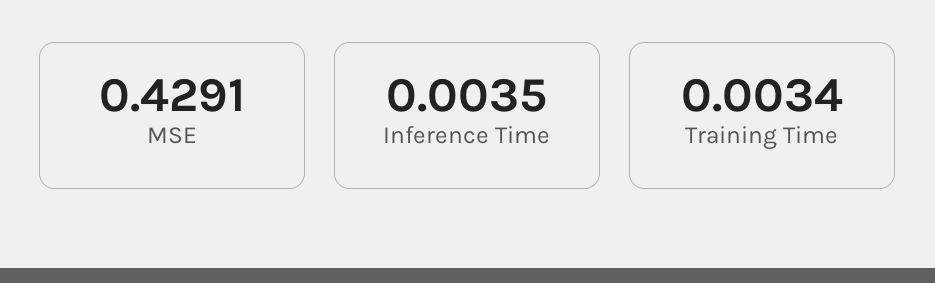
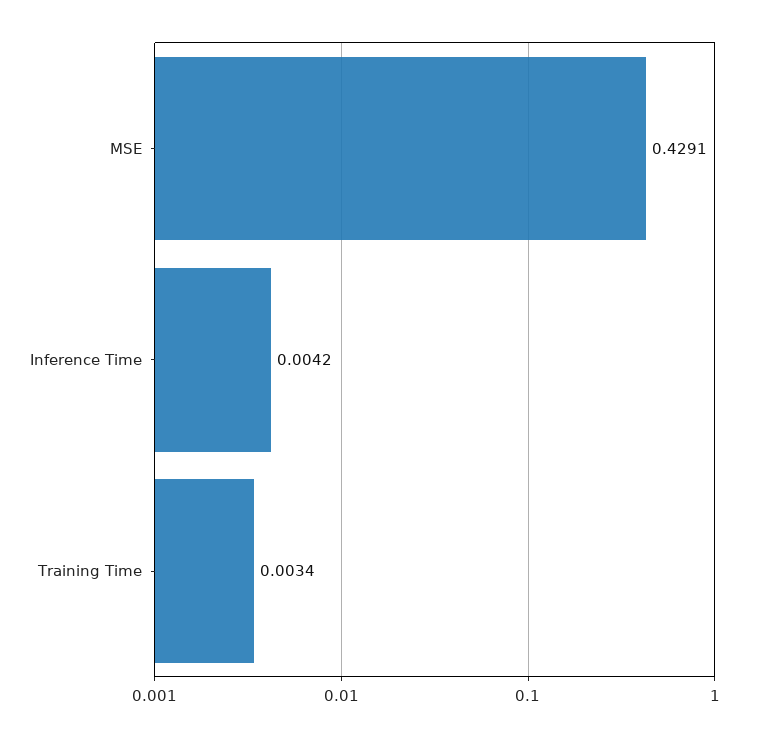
  {
    "MSE": 0.4291,
-   "Inference Time": 0.0035,
+   "Inference Time": 0.0042,
    "Training Time": 0.0034
  }

